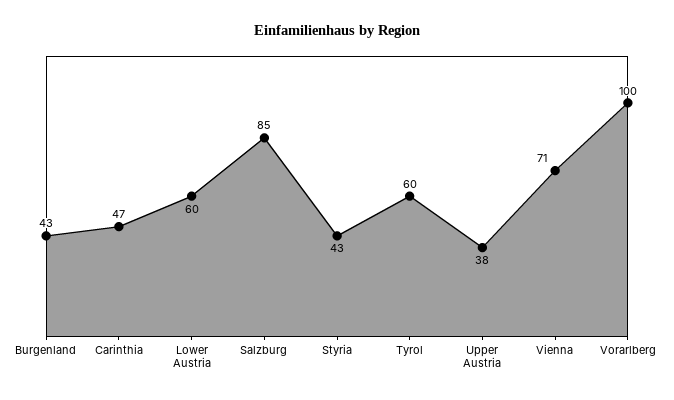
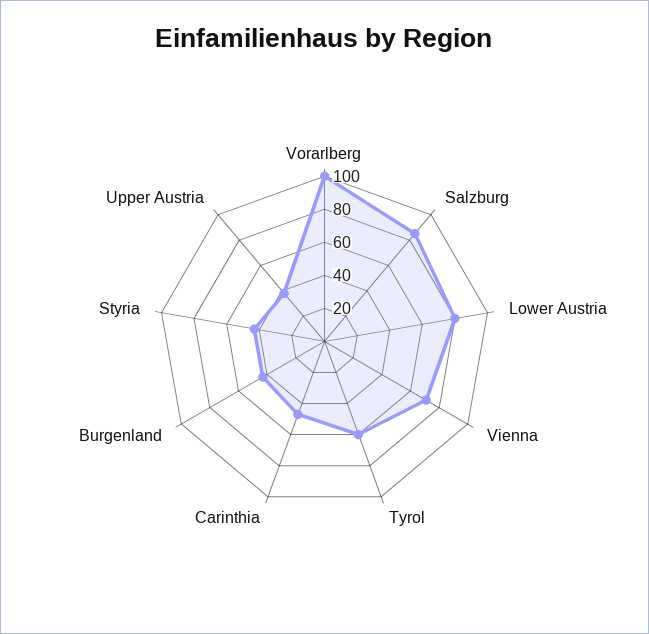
  {
    "Burgenland": 43,
    "Carinthia": 47,
-   "Lower Austria": 60,
+   "Lower Austria": 80,
    "Salzburg": 85,
    "Styria": 43,
    "Tyrol": 60,
    "Upper Austria": 38,
    "Vienna": 71,
    "Vorarlberg": 100
  }

